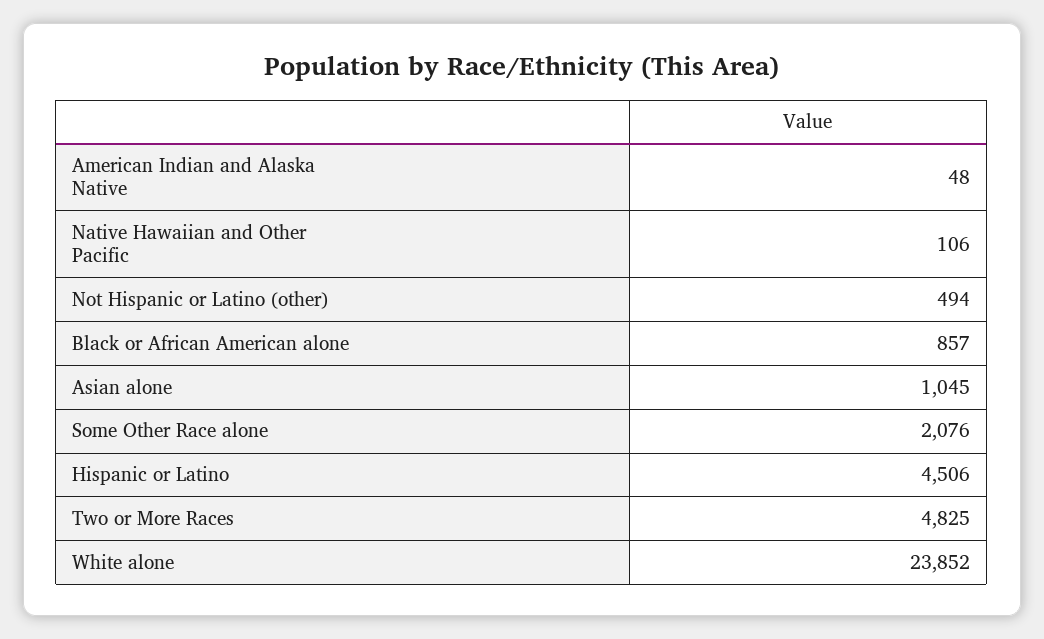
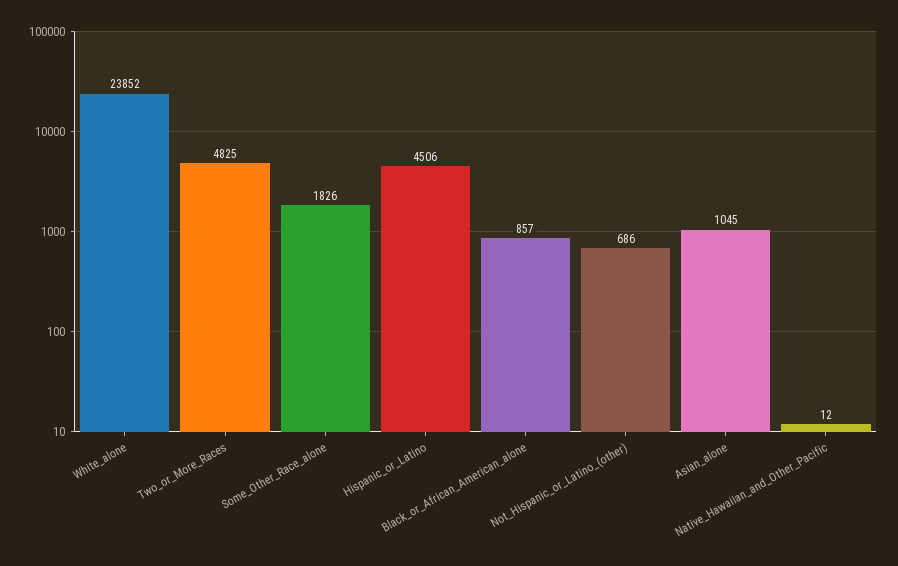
  {
-   "American Indian and Alaska Native": 48,
-   "Native Hawaiian and Other Pacific": 106,
+   "Native Hawaiian and Other Pacific": 12,
-   "Not Hispanic or Latino (other)": 494,
+   "Not Hispanic or Latino (other)": 686,
    "Black or African American alone": 857,
    "Asian alone": 1045,
-   "Some Other Race alone": 2076,
+   "Some Other Race alone": 1826,
    "Hispanic or Latino": 4506,
    "Two or More Races": 4825,
    "White alone": 23852
  }

